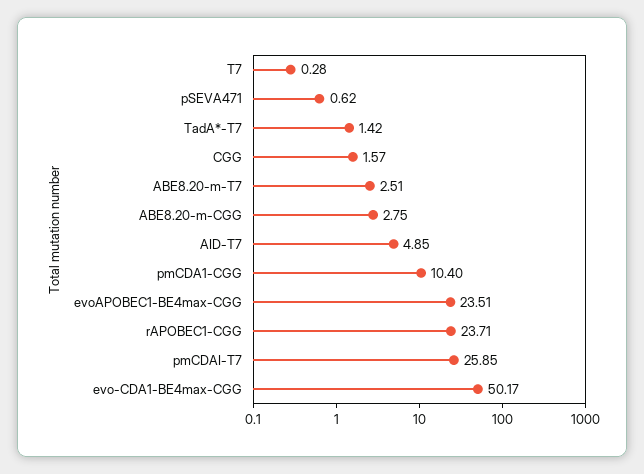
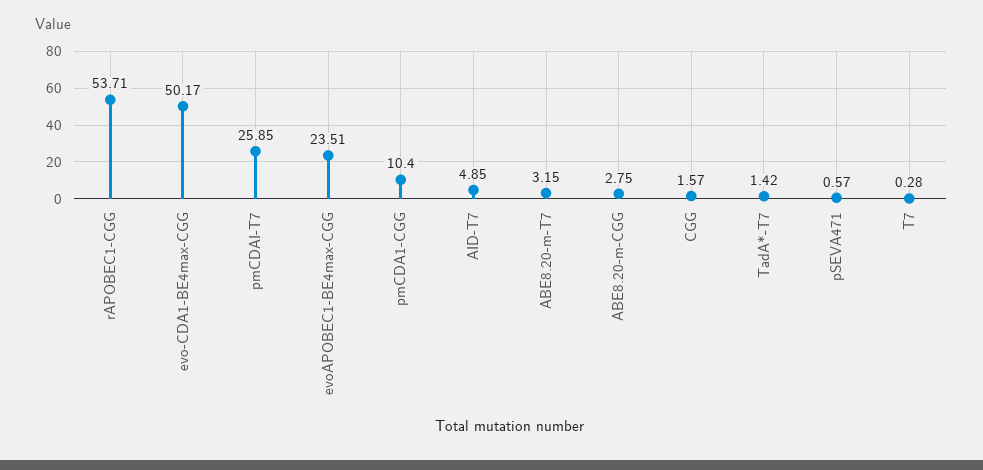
  {
    "T7": 0.28,
-   "pSEVA471": 0.62,
+   "pSEVA471": 0.57,
    "TadA*-T7": 1.42,
    "CGG": 1.57,
-   "ABE8.20-m-T7": 2.51,
+   "ABE8.20-m-T7": 3.15,
    "ABE8.20-m-CGG": 2.75,
    "AID-T7": 4.85,
    "pmCDA1-CGG": 10.4,
    "evoAPOBEC1-BE4max-CGG": 23.51,
-   "rAPOBEC1-CGG": 23.71,
+   "rAPOBEC1-CGG": 53.71,
    "pmCDAI-T7": 25.85,
    "evo-CDA1-BE4max-CGG": 50.17
  }

